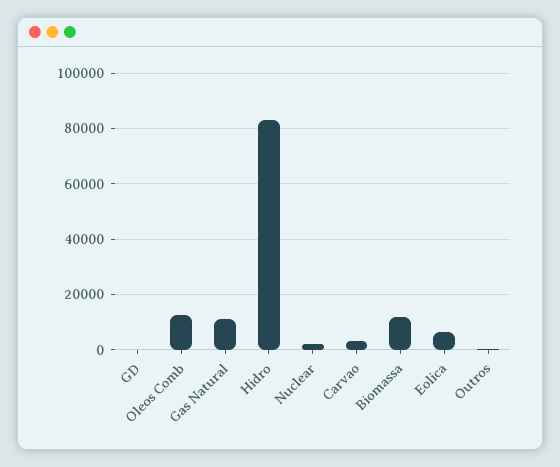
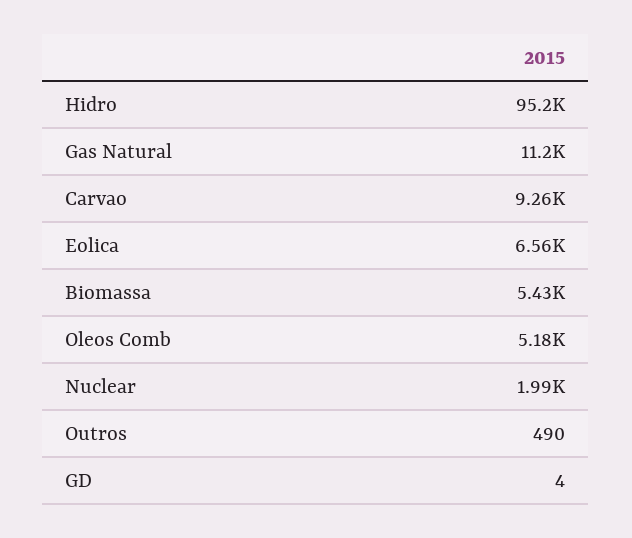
  {
    "GD": 4,
-   "Oleos Comb": 12500,
+   "Oleos Comb": 5180,
    "Gas Natural": 11200,
-   "Hidro": 82500,
+   "Hidro": 95200,
    "Nuclear": 1990,
-   "Carvao": 2500,
+   "Carvao": 9260,
-   "Biomassa": 12500,
+   "Biomassa": 5430,
    "Eolica": 6560,
    "Outros": 490
  }

